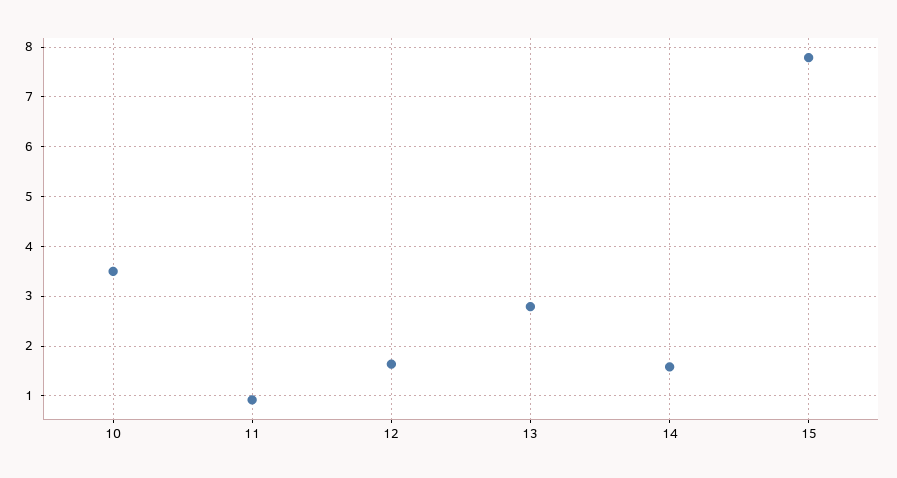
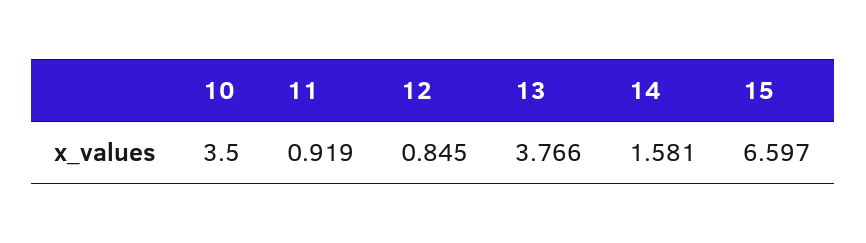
  {
    "10": 3.5,
    "11": 0.919,
-   "12": 1.6,
+   "12": 0.845,
-   "13": 2.8,
+   "13": 3.766,
    "14": 1.581,
-   "15": 7.8
+   "15": 6.597
  }

